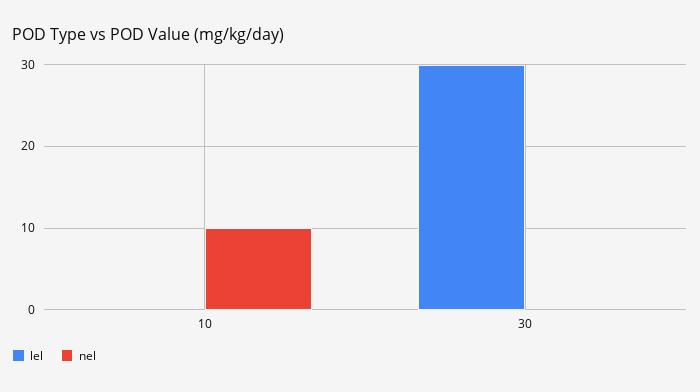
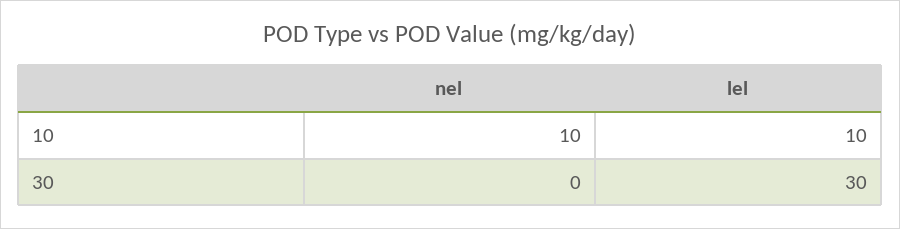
  {
    "lel": {
-     "10": 0,
+     "10": 10,
      "30": 30
    },
    "nel": {
      "10": 10,
      "30": 0
    }
  }

